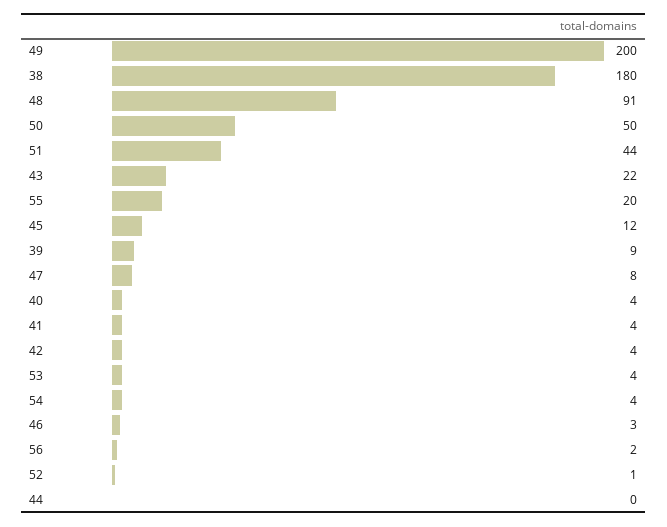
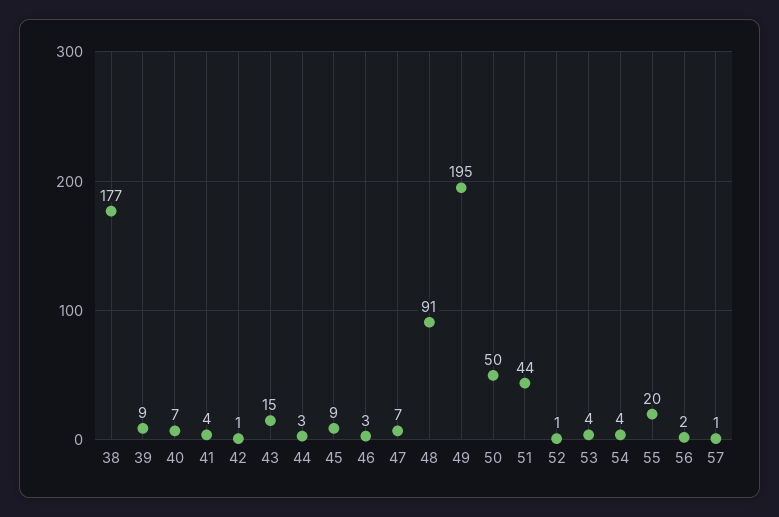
  {
-   "49": 200,
+   "49": 195,
-   "38": 180,
+   "38": 177,
    "48": 91,
    "50": 50,
    "51": 44,
-   "43": 22,
+   "43": 15,
    "55": 20,
-   "45": 12,
+   "45": 9,
    "39": 9,
-   "47": 8,
+   "47": 7,
-   "40": 4,
+   "40": 7,
    "41": 4,
-   "42": 4,
+   "42": 1,
    "53": 4,
    "54": 4,
    "46": 3,
    "56": 2,
    "52": 1,
-   "44": 0
+   "44": 3,
+   "57": 1
  }

